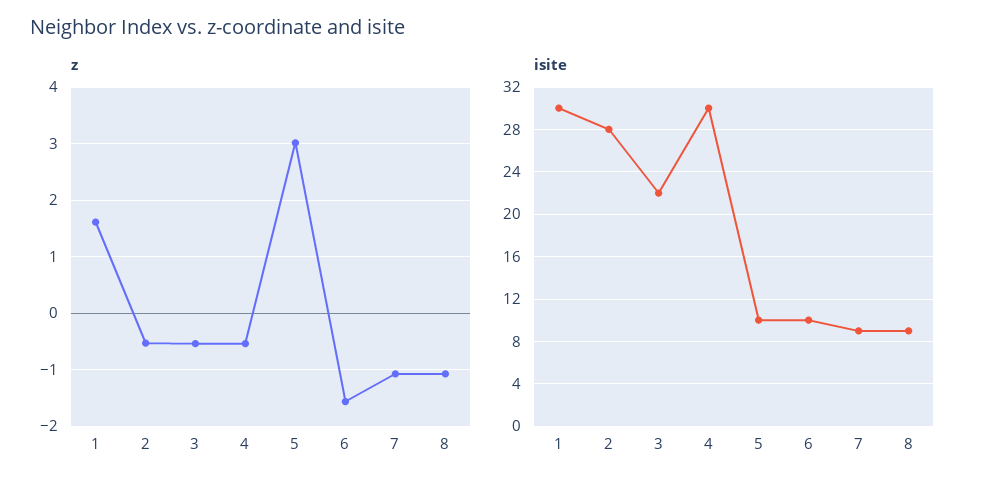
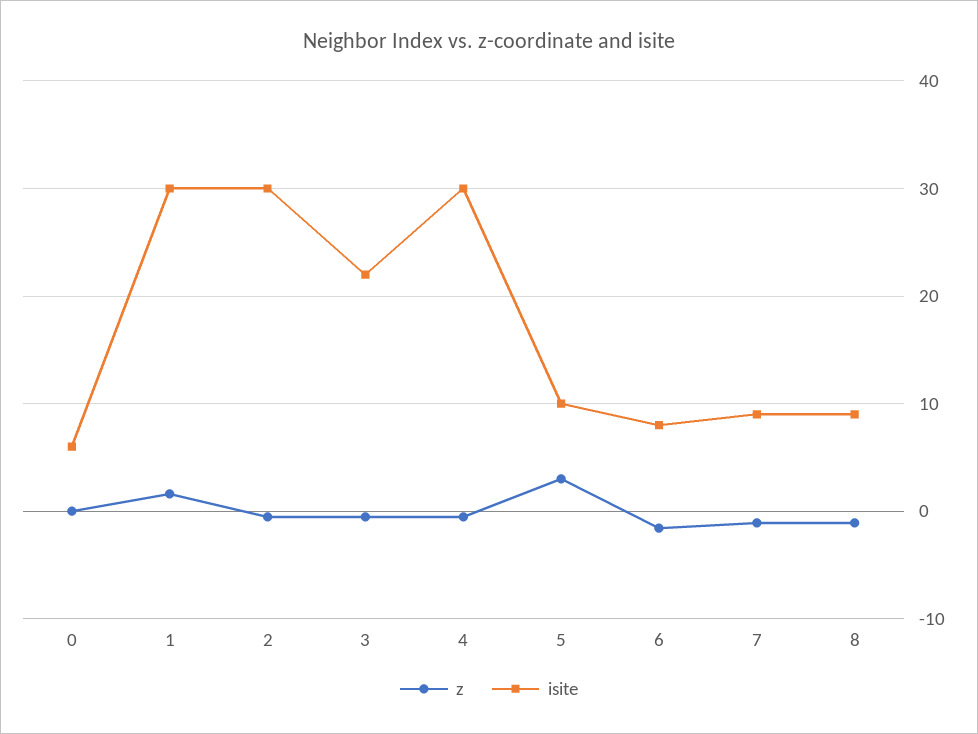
  {
    "z": {
      "1": 1.6,
      "2": -0.6,
      "3": -0.6,
      "4": -0.6,
      "5": 3,
      "6": -1.6,
      "7": -1,
-     "8": -1
+     "8": -1,
+     "0": 0
    },
    "isite": {
      "1": 30,
-     "2": 28,
+     "2": 30,
      "3": 22,
      "4": 30,
      "5": 10,
-     "6": 10,
+     "6": 8,
      "7": 9,
-     "8": 9
+     "8": 9,
+     "0": 6
    }
  }

